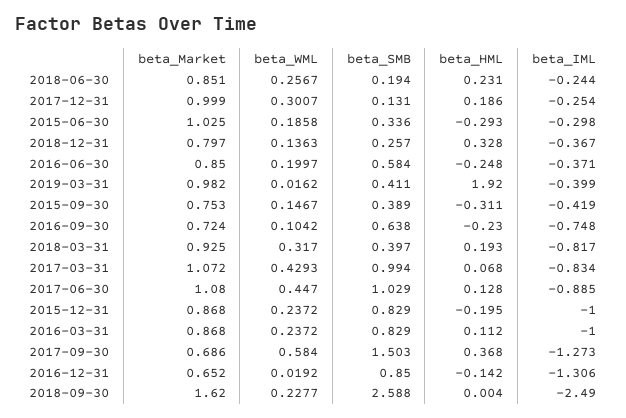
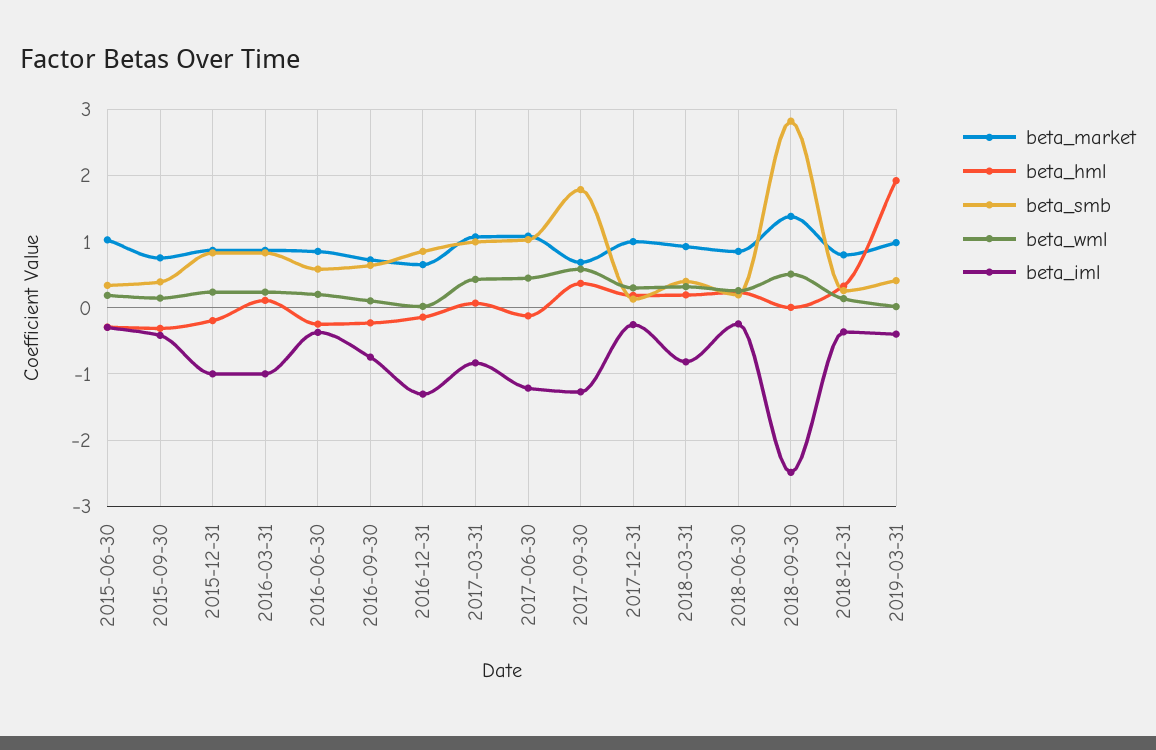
  {
    "beta_Market": {
      "2018-06-30": 0.851,
      "2017-12-31": 0.999,
      "2015-06-30": 1.025,
      "2018-12-31": 0.797,
      "2016-06-30": 0.85,
      "2019-03-31": 0.982,
      "2015-09-30": 0.753,
      "2016-09-30": 0.724,
      "2018-03-31": 0.925,
      "2017-03-31": 1.072,
      "2017-06-30": 1.08,
      "2015-12-31": 0.868,
      "2016-03-31": 0.868,
      "2017-09-30": 0.686,
      "2016-12-31": 0.652,
-     "2018-09-30": 1.62
+     "2018-09-30": 1.4
    },
    "beta_WML": {
      "2018-06-30": 0.2567,
      "2017-12-31": 0.3007,
      "2015-06-30": 0.1858,
      "2018-12-31": 0.1363,
      "2016-06-30": 0.1997,
      "2019-03-31": 0.0162,
      "2015-09-30": 0.1467,
      "2016-09-30": 0.1042,
      "2018-03-31": 0.317,
      "2017-03-31": 0.4293,
      "2017-06-30": 0.447,
      "2015-12-31": 0.2372,
      "2016-03-31": 0.2372,
      "2017-09-30": 0.584,
      "2016-12-31": 0.0192,
-     "2018-09-30": 0.2277
+     "2018-09-30": 0.5
    },
    "beta_SMB": {
      "2018-06-30": 0.194,
      "2017-12-31": 0.131,
      "2015-06-30": 0.336,
      "2018-12-31": 0.257,
      "2016-06-30": 0.584,
      "2019-03-31": 0.411,
      "2015-09-30": 0.389,
      "2016-09-30": 0.638,
      "2018-03-31": 0.397,
      "2017-03-31": 0.994,
      "2017-06-30": 1.029,
      "2015-12-31": 0.829,
      "2016-03-31": 0.829,
-     "2017-09-30": 1.503,
+     "2017-09-30": 1.8,
      "2016-12-31": 0.85,
-     "2018-09-30": 2.588
+     "2018-09-30": 2.8
    },
    "beta_HML": {
      "2018-06-30": 0.231,
      "2017-12-31": 0.186,
      "2015-06-30": -0.293,
      "2018-12-31": 0.328,
      "2016-06-30": -0.248,
      "2019-03-31": 1.92,
      "2015-09-30": -0.311,
      "2016-09-30": -0.23,
      "2018-03-31": 0.193,
      "2017-03-31": 0.068,
-     "2017-06-30": 0.128,
+     "2017-06-30": -0.1,
      "2015-12-31": -0.195,
      "2016-03-31": 0.112,
      "2017-09-30": 0.368,
      "2016-12-31": -0.142,
      "2018-09-30": 0.004
    },
    "beta_IML": {
      "2018-06-30": -0.244,
      "2017-12-31": -0.254,
      "2015-06-30": -0.298,
      "2018-12-31": -0.367,
      "2016-06-30": -0.371,
      "2019-03-31": -0.399,
      "2015-09-30": -0.419,
      "2016-09-30": -0.748,
      "2018-03-31": -0.817,
      "2017-03-31": -0.834,
-     "2017-06-30": -0.885,
+     "2017-06-30": -1.2,
      "2015-12-31": -1,
      "2016-03-31": -1,
      "2017-09-30": -1.273,
      "2016-12-31": -1.306,
      "2018-09-30": -2.49
    }
  }

